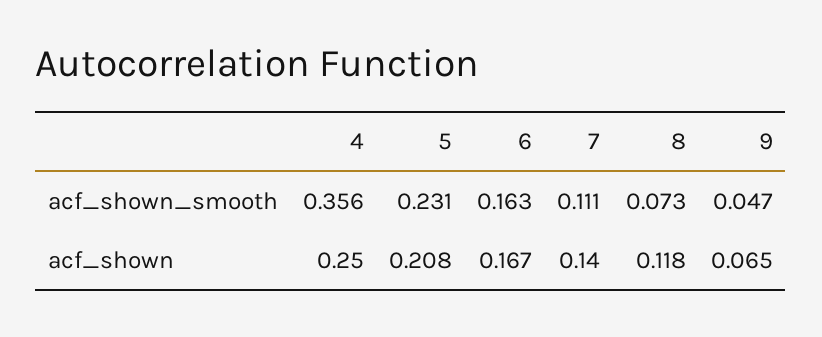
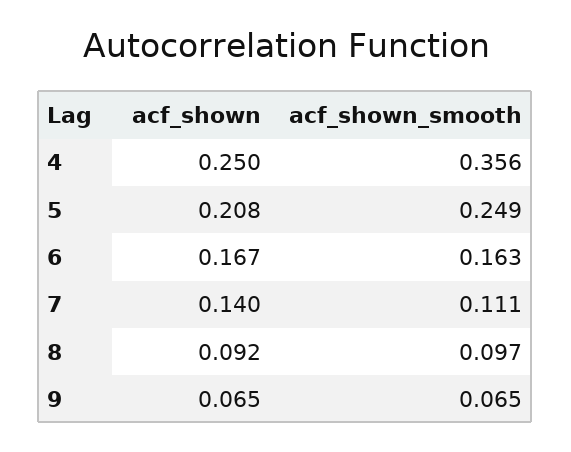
  {
    "4": {
      "acf_shown_smooth": 0.356,
      "acf_shown": 0.25
    },
    "5": {
-     "acf_shown_smooth": 0.231,
+     "acf_shown_smooth": 0.249,
      "acf_shown": 0.208
    },
    "6": {
      "acf_shown_smooth": 0.163,
      "acf_shown": 0.167
    },
    "7": {
      "acf_shown_smooth": 0.111,
      "acf_shown": 0.14
    },
    "8": {
-     "acf_shown_smooth": 0.073,
+     "acf_shown_smooth": 0.097,
-     "acf_shown": 0.118
+     "acf_shown": 0.092
    },
    "9": {
-     "acf_shown_smooth": 0.047,
+     "acf_shown_smooth": 0.065,
      "acf_shown": 0.065
    }
  }

